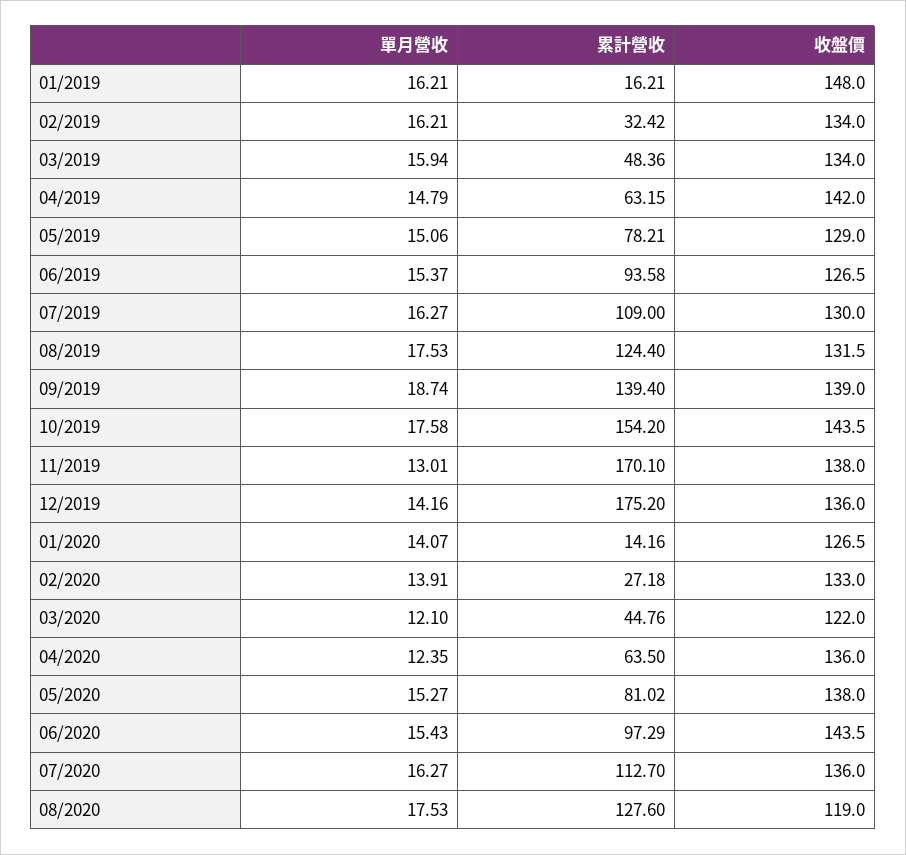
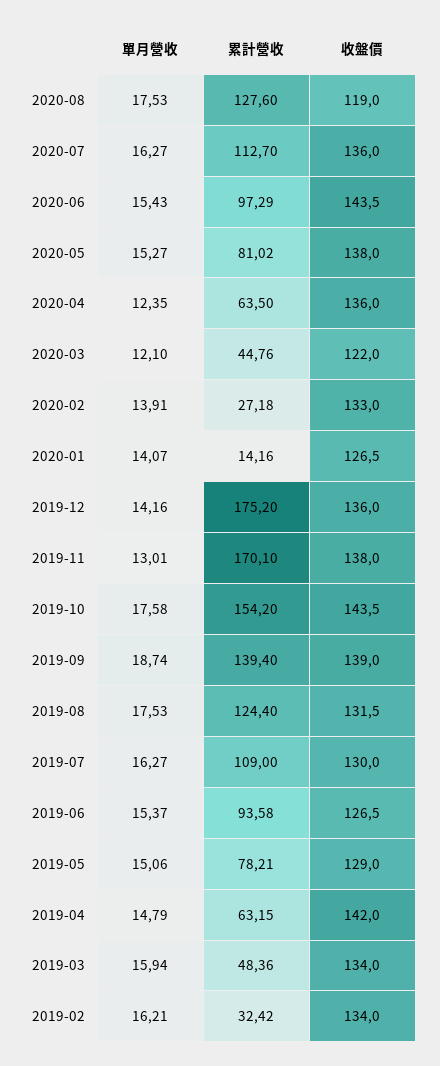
  {
    "單月營收": {
-     "01/2019": 16.21,
      "02/2019": 16.21,
      "03/2019": 15.94,
      "04/2019": 14.79,
      "05/2019": 15.06,
      "06/2019": 15.37,
      "07/2019": 16.27,
      "08/2019": 17.53,
      "09/2019": 18.74,
      "10/2019": 17.58,
      "11/2019": 13.01,
      "12/2019": 14.16,
      "01/2020": 14.07,
      "02/2020": 13.91,
      "03/2020": 12.1,
      "04/2020": 12.35,
      "05/2020": 15.27,
      "06/2020": 15.43,
      "07/2020": 16.27,
      "08/2020": 17.53
    },
    "累計營收": {
-     "01/2019": 16.21,
      "02/2019": 32.42,
      "03/2019": 48.36,
      "04/2019": 63.15,
      "05/2019": 78.21,
      "06/2019": 93.58,
      "07/2019": 109,
      "08/2019": 124.4,
      "09/2019": 139.4,
      "10/2019": 154.2,
      "11/2019": 170.1,
      "12/2019": 175.2,
      "01/2020": 14.16,
      "02/2020": 27.18,
      "03/2020": 44.76,
      "04/2020": 63.5,
      "05/2020": 81.02,
      "06/2020": 97.29,
      "07/2020": 112.7,
      "08/2020": 127.6
    },
    "收盤價": {
-     "01/2019": 148,
      "02/2019": 134,
      "03/2019": 134,
      "04/2019": 142,
      "05/2019": 129,
      "06/2019": 126.5,
      "07/2019": 130,
      "08/2019": 131.5,
      "09/2019": 139,
      "10/2019": 143.5,
      "11/2019": 138,
      "12/2019": 136,
      "01/2020": 126.5,
      "02/2020": 133,
      "03/2020": 122,
      "04/2020": 136,
      "05/2020": 138,
      "06/2020": 143.5,
      "07/2020": 136,
      "08/2020": 119
    }
  }

